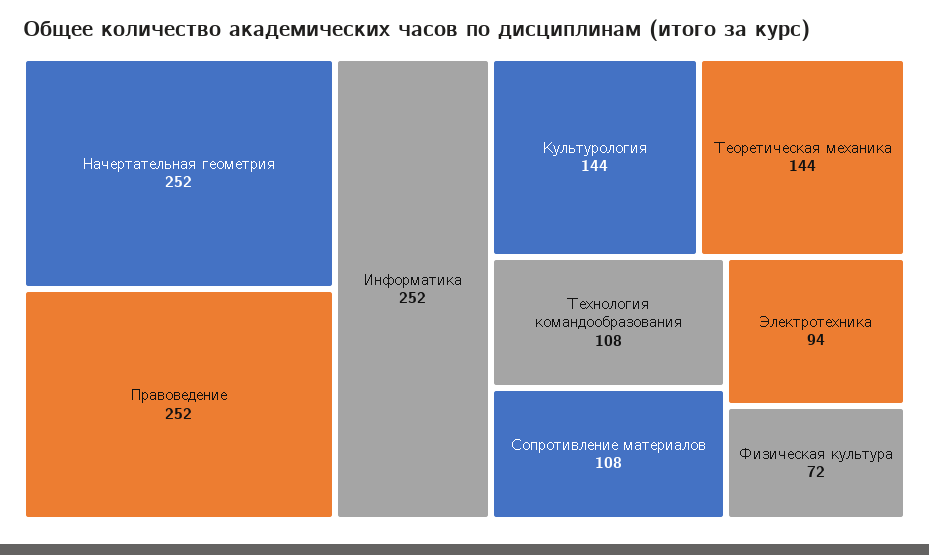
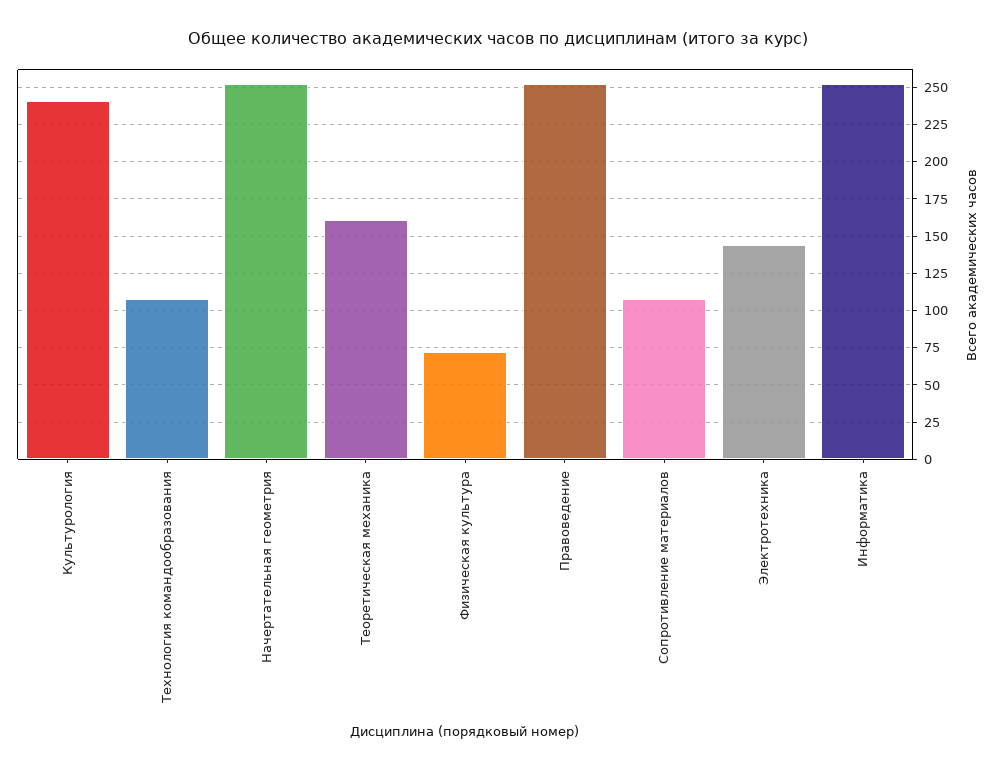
  {
    "Начертательная геометрия": 252,
    "Правоведение": 252,
    "Информатика": 252,
-   "Культурология": 144,
+   "Культурология": 240,
-   "Теоретическая механика": 144,
+   "Теоретическая механика": 160,
    "Технология командообразования": 108,
    "Сопротивление материалов": 108,
-   "Электротехника": 94,
+   "Электротехника": 145,
    "Физическая культура": 72
  }

